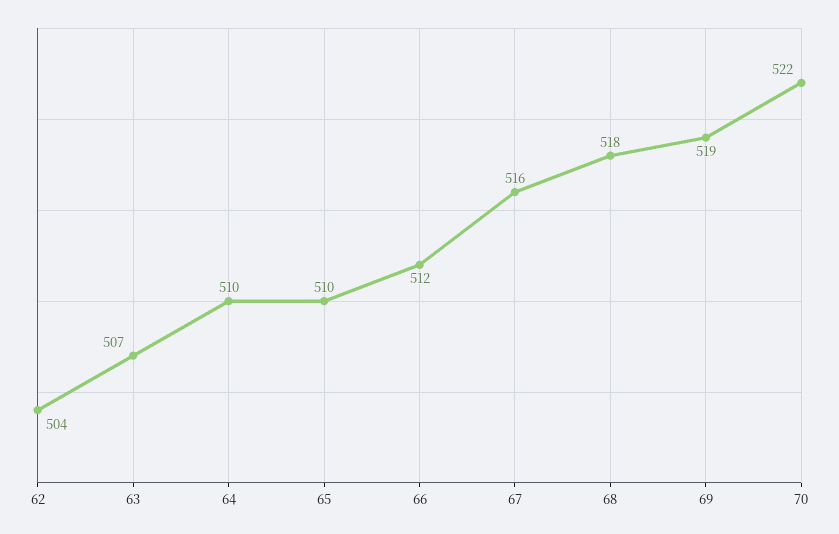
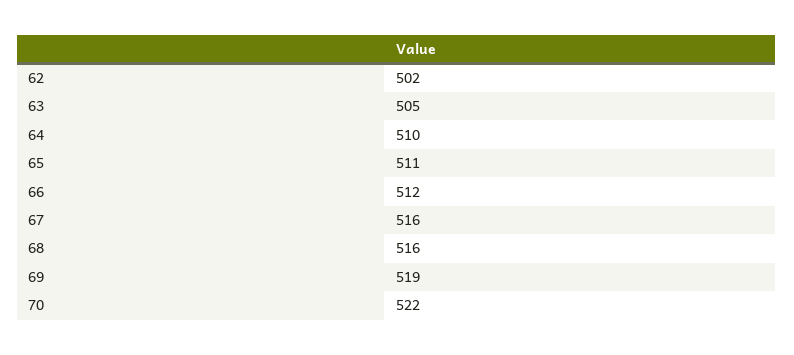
  {
-   "62": 504,
+   "62": 502,
-   "63": 507,
+   "63": 505,
    "64": 510,
-   "65": 510,
+   "65": 511,
    "66": 512,
    "67": 516,
-   "68": 518,
+   "68": 516,
    "69": 519,
    "70": 522
  }

